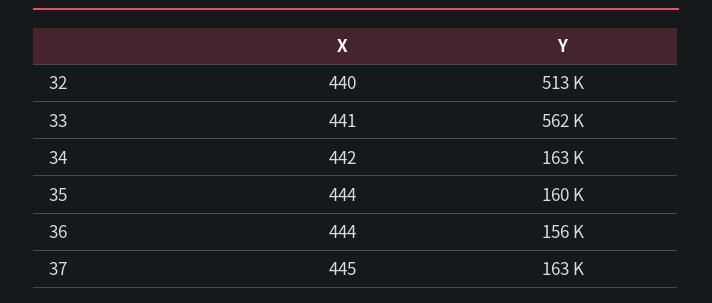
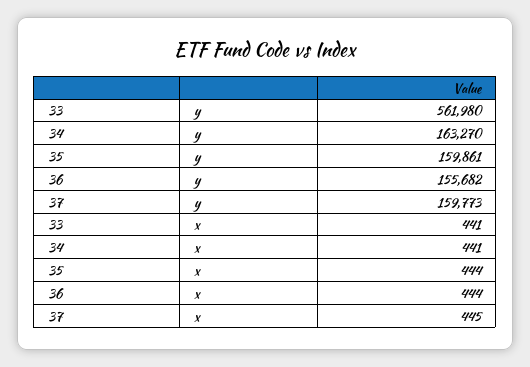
  {
    "X": {
-     "32": 440,
      "33": 441,
-     "34": 442,
+     "34": 441,
      "35": 444,
      "36": 444,
      "37": 445
    },
    "Y": {
-     "32": 513000,
      "33": 561980,
      "34": 163270,
      "35": 159861,
      "36": 155682,
-     "37": 163000
+     "37": 159773
    }
  }

